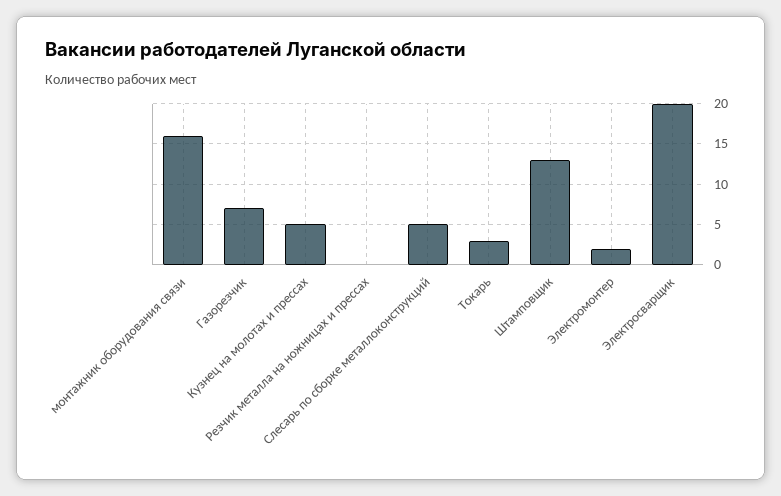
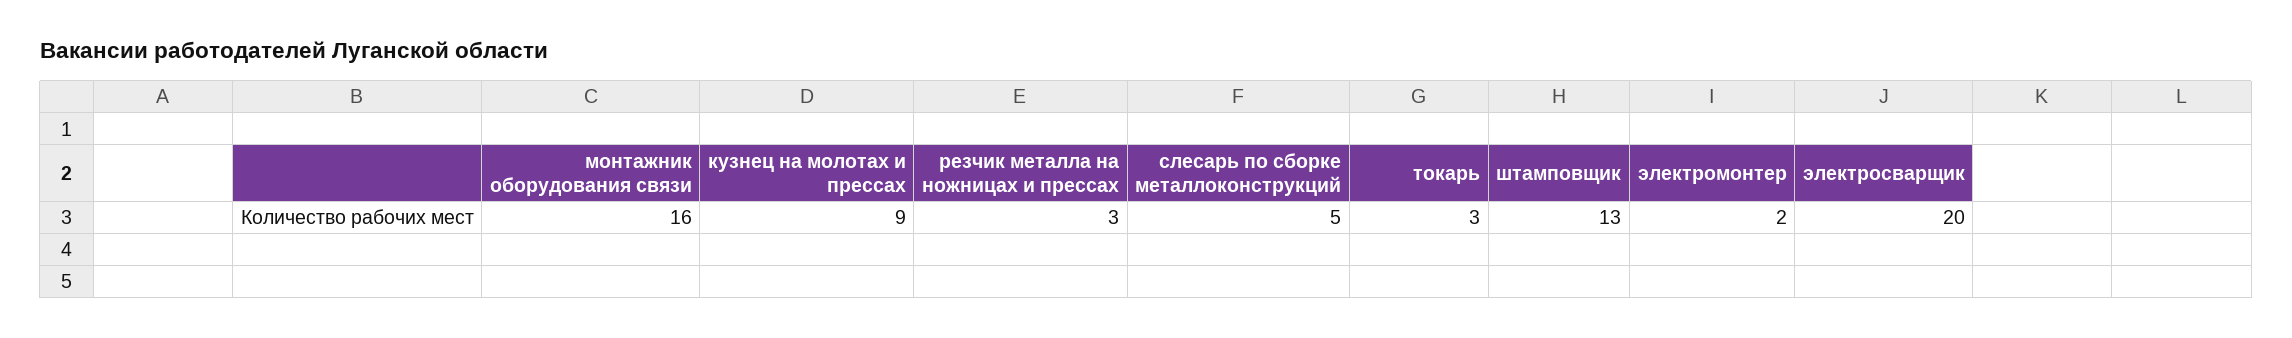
  {
    "монтажник оборудования связи": 16,
-   "Газорезчик": 7,
-   "Кузнец на молотах и прессах": 5,
+   "Кузнец на молотах и прессах": 9,
-   "Резчик металла на ножницах и прессах": 0,
+   "Резчик металла на ножницах и прессах": 3,
    "Слесарь по сборке металлоконструкций": 5,
    "Токарь": 3,
    "Штамповщик": 13,
    "Электромонтер": 2,
    "Электросварщик": 20
  }

